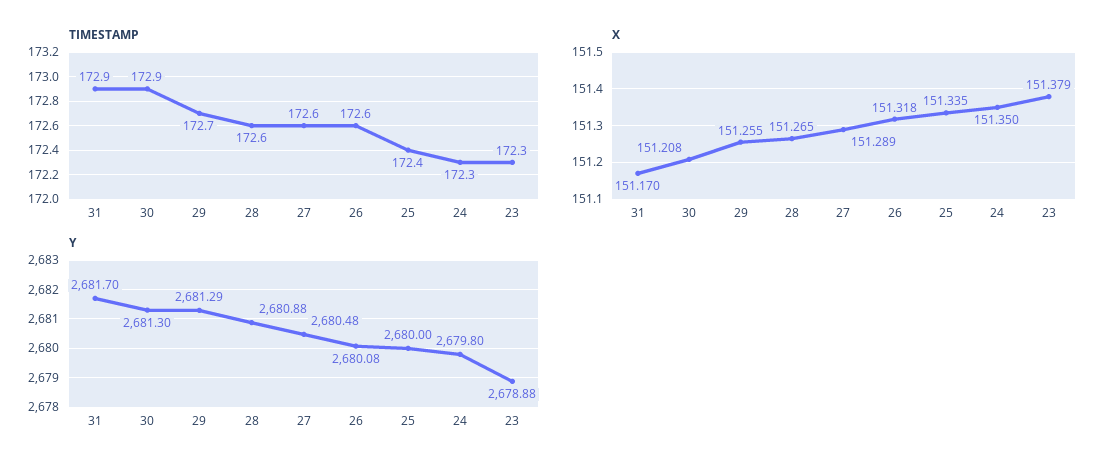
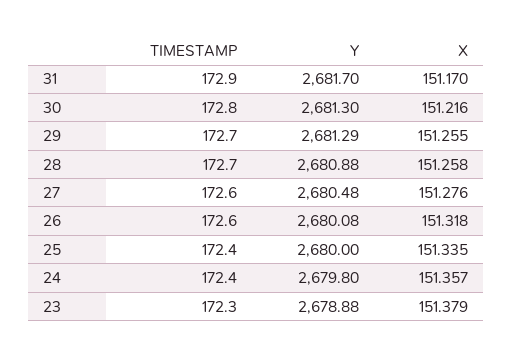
  {
    "TIMESTAMP": {
      "31": 172.9,
-     "30": 172.9,
+     "30": 172.8,
      "29": 172.7,
-     "28": 172.6,
+     "28": 172.7,
      "27": 172.6,
      "26": 172.6,
      "25": 172.4,
-     "24": 172.3,
+     "24": 172.4,
      "23": 172.3
    },
    "X": {
      "31": 151.17,
-     "30": 151.208,
+     "30": 151.216,
      "29": 151.255,
-     "28": 151.265,
+     "28": 151.258,
-     "27": 151.289,
+     "27": 151.276,
      "26": 151.318,
      "25": 151.335,
-     "24": 151.35,
+     "24": 151.357,
      "23": 151.379
    },
    "Y": {
      "31": 2681.7,
      "30": 2681.3,
      "29": 2681.29,
      "28": 2680.88,
      "27": 2680.48,
      "26": 2680.08,
      "25": 2680,
      "24": 2679.8,
      "23": 2678.88
    }
  }

